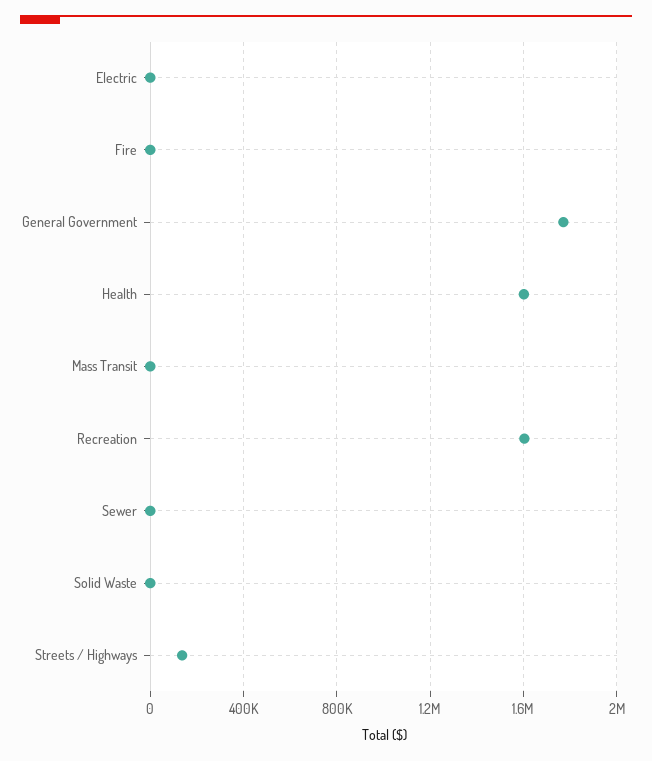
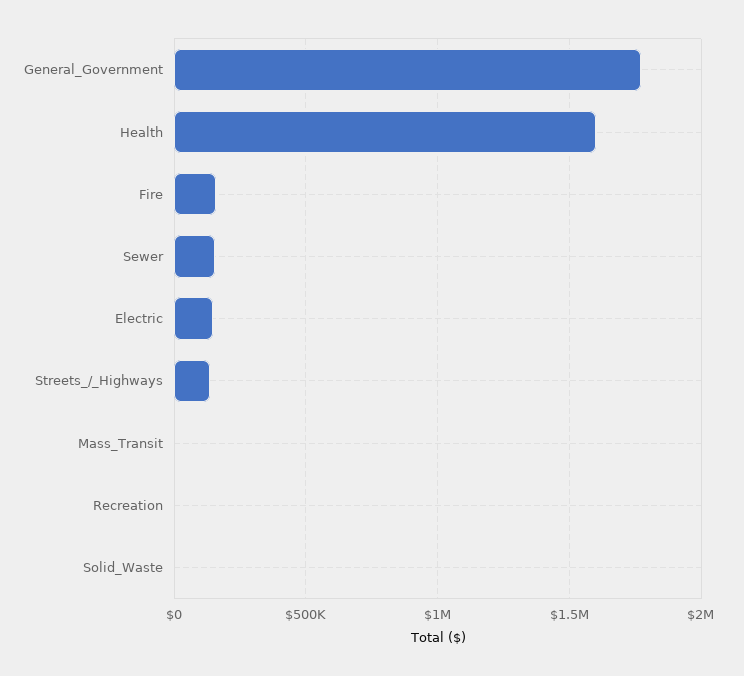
  {
-   "Electric": 0,
+   "Electric": 150000,
-   "Fire": 0,
+   "Fire": 150000,
    "General Government": 1750000,
    "Health": 1600000,
    "Mass Transit": 0,
-   "Recreation": 1600000,
+   "Recreation": 0,
-   "Sewer": 0,
+   "Sewer": 150000,
    "Solid Waste": 0,
    "Streets / Highways": 150000
  }

